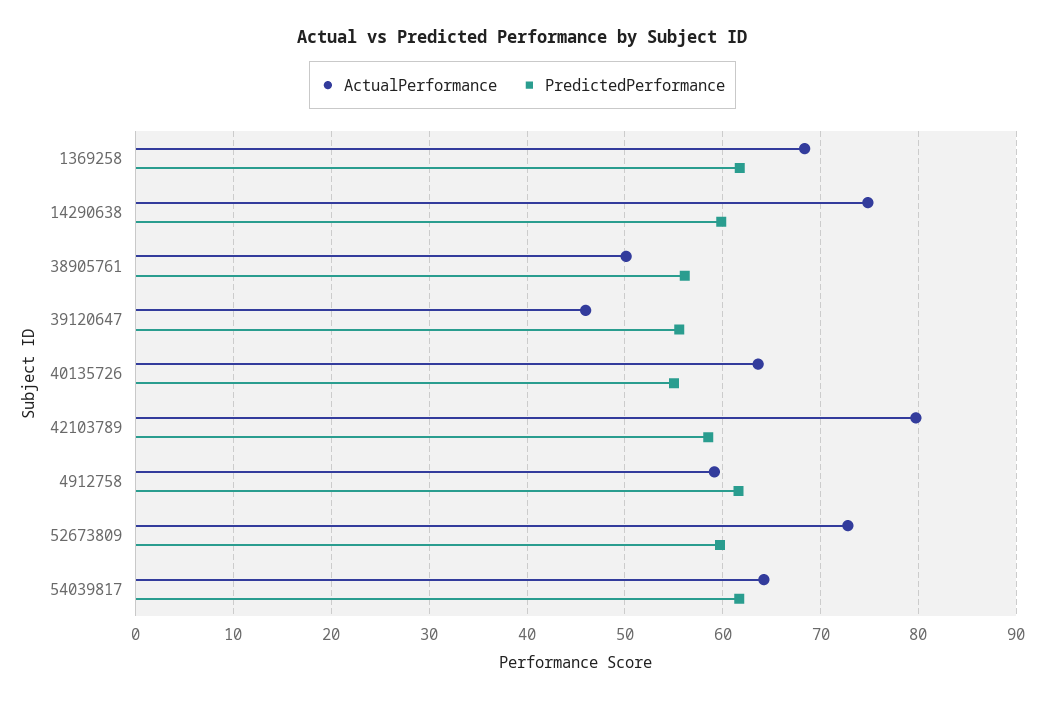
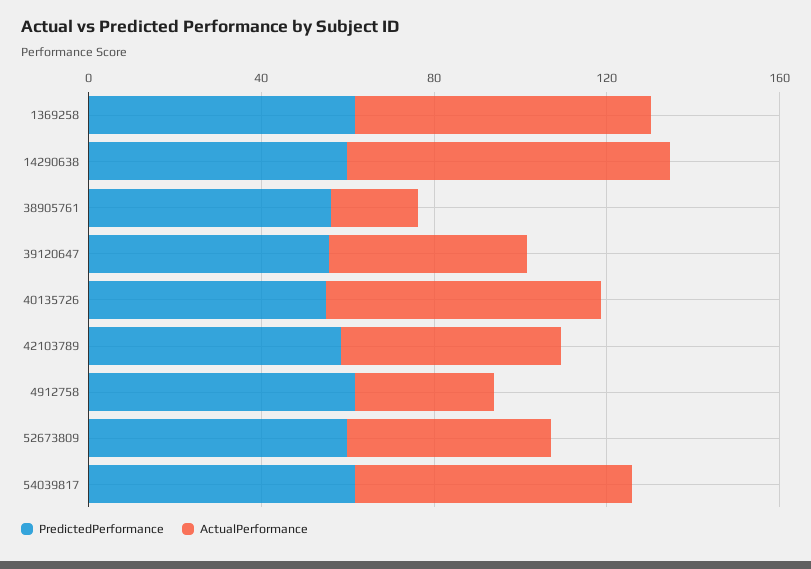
  {
    "ActualPerformance": {
      "1369258": 68,
      "14290638": 75,
-     "38905761": 50,
+     "38905761": 20,
      "39120647": 46,
      "40135726": 64,
-     "42103789": 80,
+     "42103789": 50,
-     "4912758": 59,
+     "4912758": 30,
-     "52673809": 73,
+     "52673809": 50,
      "54039817": 64
    },
    "PredictedPerformance": {
      "1369258": 62,
      "14290638": 60,
      "38905761": 56,
      "39120647": 56,
      "40135726": 55,
      "42103789": 59,
      "4912758": 62,
      "52673809": 60,
      "54039817": 62
    }
  }

